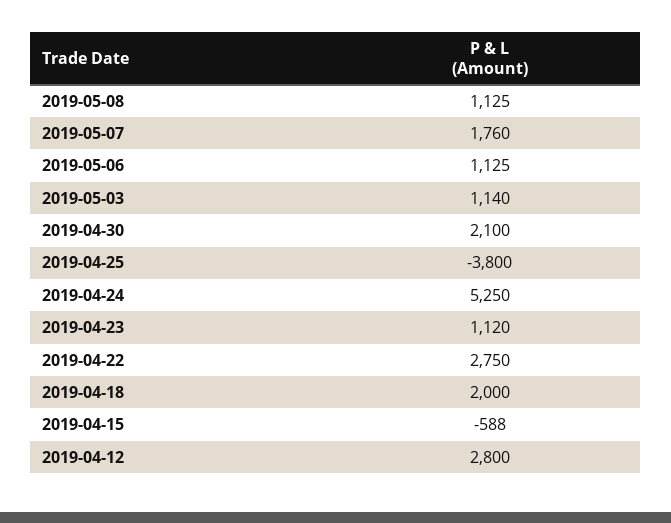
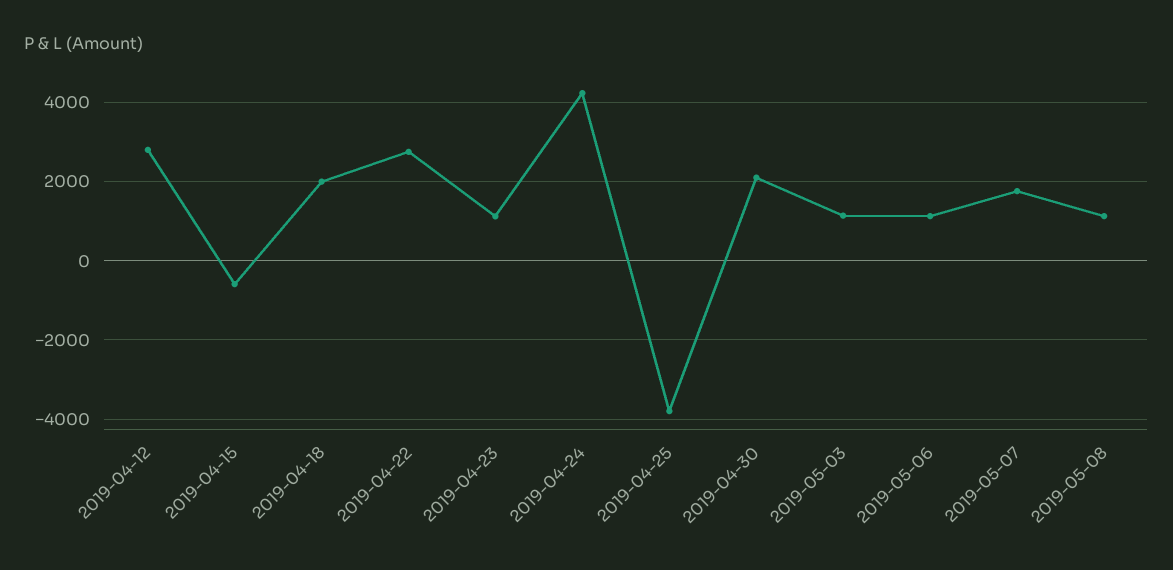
  {
    "2019-05-08": 1125,
    "2019-05-07": 1760,
    "2019-05-06": 1125,
    "2019-05-03": 1140,
    "2019-04-30": 2100,
    "2019-04-25": -3800,
-   "2019-04-24": 5250,
+   "2019-04-24": 4200,
    "2019-04-23": 1120,
    "2019-04-22": 2750,
    "2019-04-18": 2000,
    "2019-04-15": -588,
    "2019-04-12": 2800
  }

